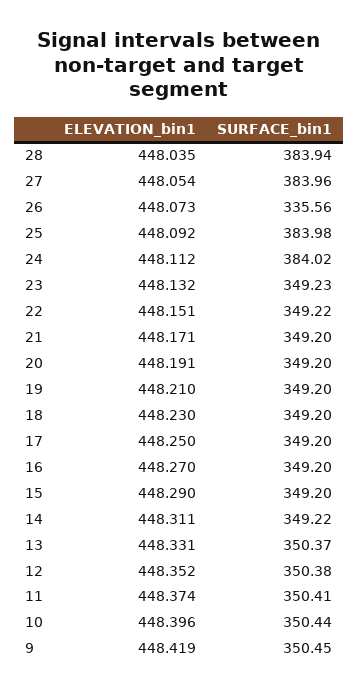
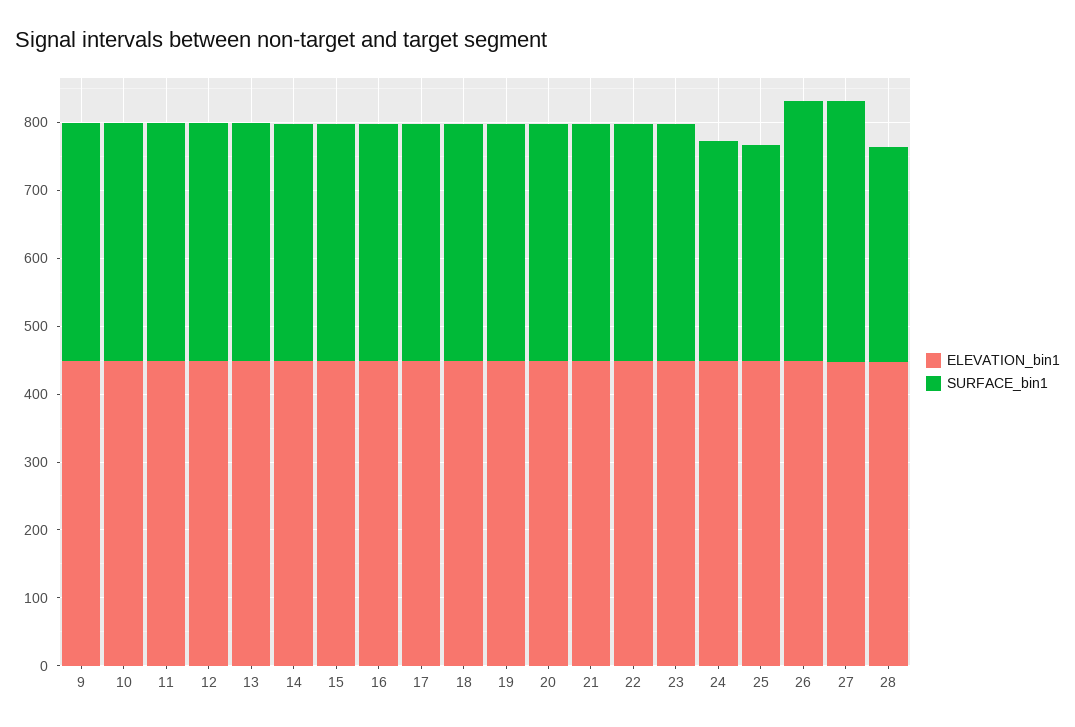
  {
    "ELEVATION_bin1": {
      "28": 448.035,
      "27": 448.054,
      "26": 448.073,
      "25": 448.092,
      "24": 448.112,
      "23": 448.132,
      "22": 448.151,
      "21": 448.171,
      "20": 448.191,
      "19": 448.21,
      "18": 448.23,
      "17": 448.25,
      "16": 448.27,
      "15": 448.29,
      "14": 448.311,
      "13": 448.331,
      "12": 448.352,
      "11": 448.374,
      "10": 448.396,
      "9": 448.419
    },
    "SURFACE_bin1": {
-     "28": 383.94,
+     "28": 320,
      "27": 383.96,
-     "26": 335.56,
+     "26": 380,
-     "25": 383.98,
+     "25": 320,
-     "24": 384.02,
+     "24": 320,
      "23": 349.23,
      "22": 349.22,
      "21": 349.2,
      "20": 349.2,
      "19": 349.2,
      "18": 349.2,
      "17": 349.2,
      "16": 349.2,
      "15": 349.2,
      "14": 349.22,
      "13": 350.37,
      "12": 350.38,
      "11": 350.41,
      "10": 350.44,
      "9": 350.45
    }
  }

